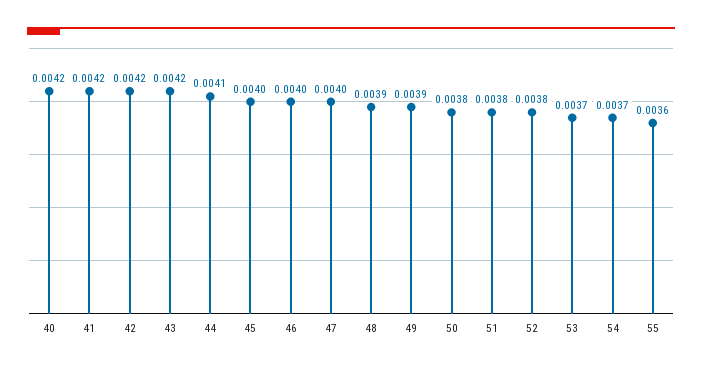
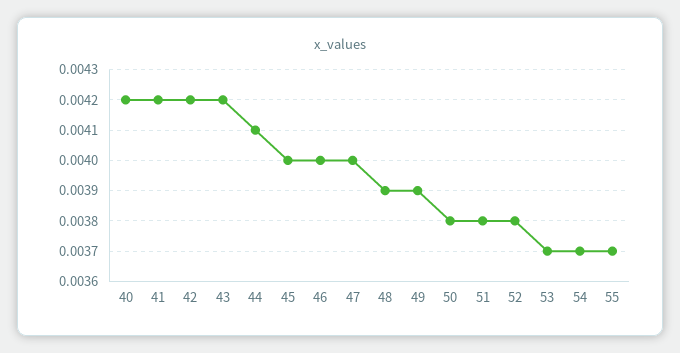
  {
    "40": 0.0042,
    "41": 0.0042,
    "42": 0.0042,
    "43": 0.0042,
    "44": 0.0041,
    "45": 0.004,
    "46": 0.004,
    "47": 0.004,
    "48": 0.0039,
    "49": 0.0039,
    "50": 0.0038,
    "51": 0.0038,
    "52": 0.0038,
    "53": 0.0037,
    "54": 0.0037,
-   "55": 0.0036
+   "55": 0.0037
  }

